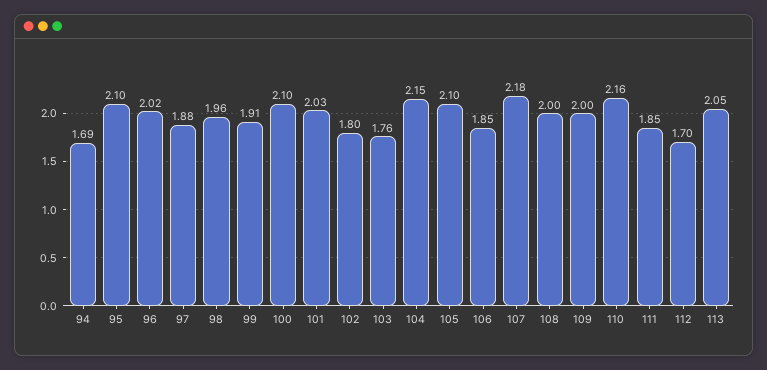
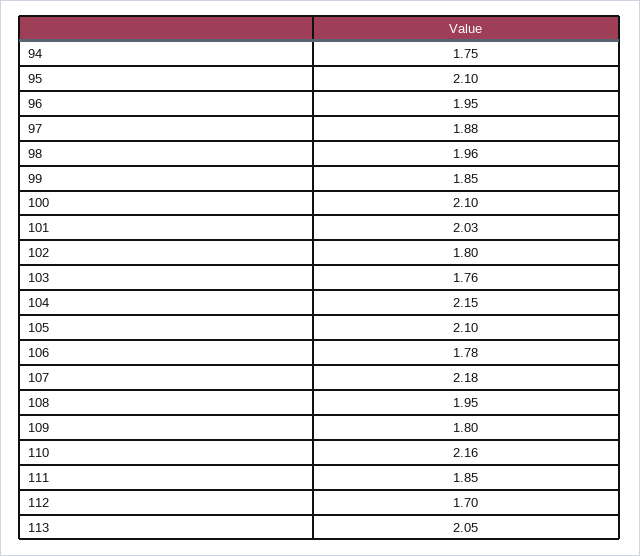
  {
-   "94": 1.69,
+   "94": 1.75,
    "95": 2.1,
-   "96": 2.02,
+   "96": 1.95,
    "97": 1.88,
    "98": 1.96,
-   "99": 1.91,
+   "99": 1.85,
    "100": 2.1,
    "101": 2.03,
    "102": 1.8,
    "103": 1.76,
    "104": 2.15,
    "105": 2.1,
-   "106": 1.85,
+   "106": 1.78,
    "107": 2.18,
-   "108": 2,
+   "108": 1.95,
-   "109": 2,
+   "109": 1.8,
    "110": 2.16,
    "111": 1.85,
    "112": 1.7,
    "113": 2.05
  }

